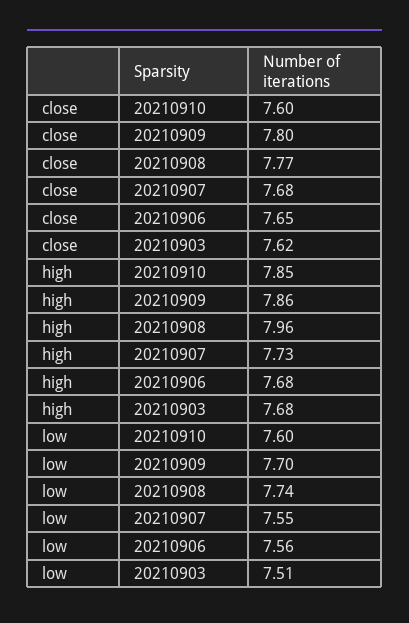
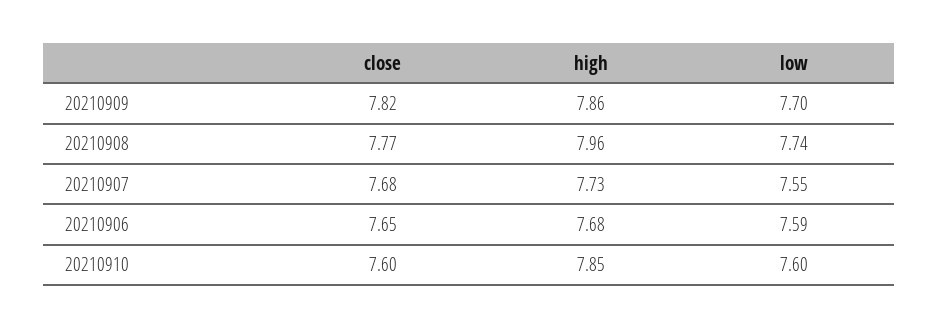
  {
    "close": {
      "20210910": 7.6,
-     "20210909": 7.8,
+     "20210909": 7.82,
      "20210908": 7.77,
      "20210907": 7.68,
-     "20210906": 7.65,
+     "20210906": 7.65
-     "20210903": 7.62
    },
    "high": {
      "20210910": 7.85,
      "20210909": 7.86,
      "20210908": 7.96,
      "20210907": 7.73,
-     "20210906": 7.68,
+     "20210906": 7.68
-     "20210903": 7.68
    },
    "low": {
      "20210910": 7.6,
      "20210909": 7.7,
      "20210908": 7.74,
      "20210907": 7.55,
-     "20210906": 7.56,
+     "20210906": 7.59
-     "20210903": 7.51
    }
  }

